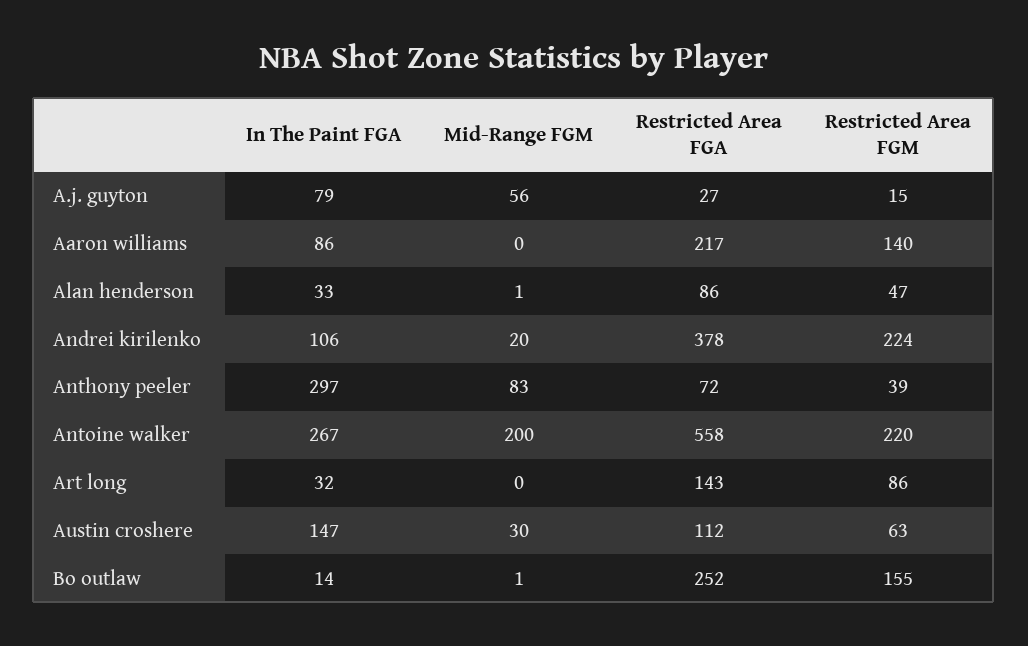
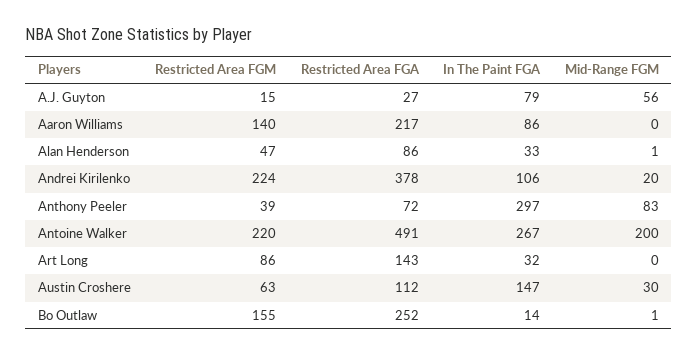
  {
    "In The Paint FGA": {
      "A.j. guyton": 79,
      "Aaron williams": 86,
      "Alan henderson": 33,
      "Andrei kirilenko": 106,
      "Anthony peeler": 297,
      "Antoine walker": 267,
      "Art long": 32,
      "Austin croshere": 147,
      "Bo outlaw": 14
    },
    "Mid-Range FGM": {
      "A.j. guyton": 56,
      "Aaron williams": 0,
      "Alan henderson": 1,
      "Andrei kirilenko": 20,
      "Anthony peeler": 83,
      "Antoine walker": 200,
      "Art long": 0,
      "Austin croshere": 30,
      "Bo outlaw": 1
    },
    "Restricted Area FGA": {
      "A.j. guyton": 27,
      "Aaron williams": 217,
      "Alan henderson": 86,
      "Andrei kirilenko": 378,
      "Anthony peeler": 72,
-     "Antoine walker": 558,
+     "Antoine walker": 491,
      "Art long": 143,
      "Austin croshere": 112,
      "Bo outlaw": 252
    },
    "Restricted Area FGM": {
      "A.j. guyton": 15,
      "Aaron williams": 140,
      "Alan henderson": 47,
      "Andrei kirilenko": 224,
      "Anthony peeler": 39,
      "Antoine walker": 220,
      "Art long": 86,
      "Austin croshere": 63,
      "Bo outlaw": 155
    }
  }

